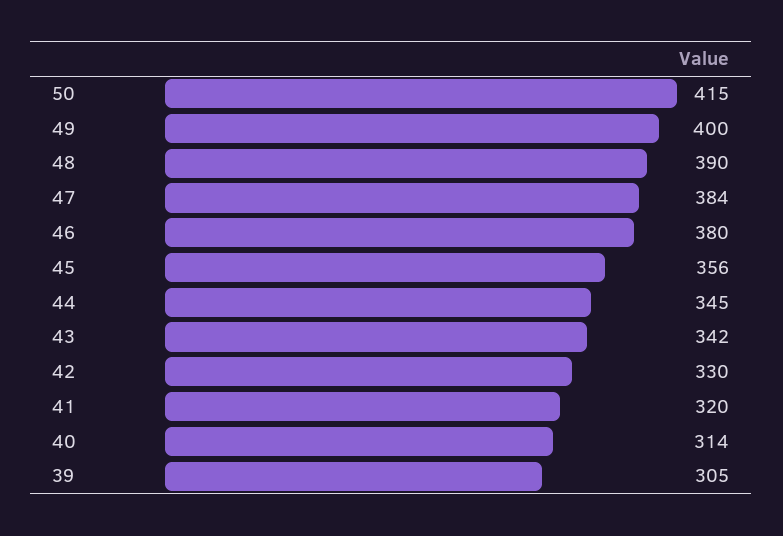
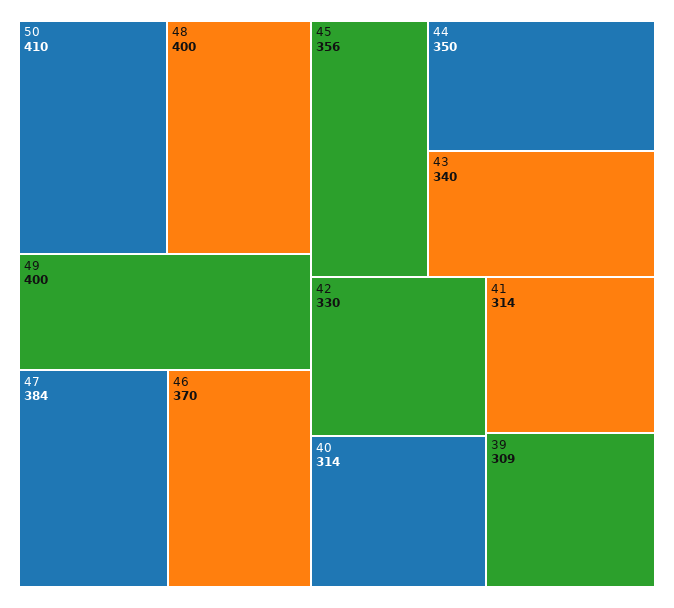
  {
-   "50": 415,
+   "50": 410,
    "49": 400,
-   "48": 390,
+   "48": 400,
    "47": 384,
-   "46": 380,
+   "46": 370,
    "45": 356,
-   "44": 345,
+   "44": 350,
-   "43": 342,
+   "43": 340,
    "42": 330,
-   "41": 320,
+   "41": 314,
    "40": 314,
-   "39": 305
+   "39": 309
  }

